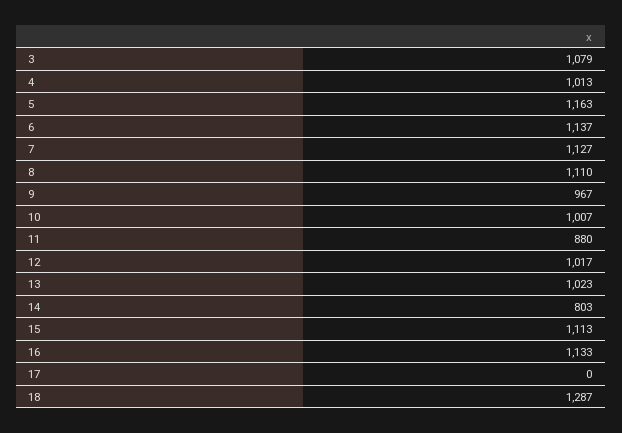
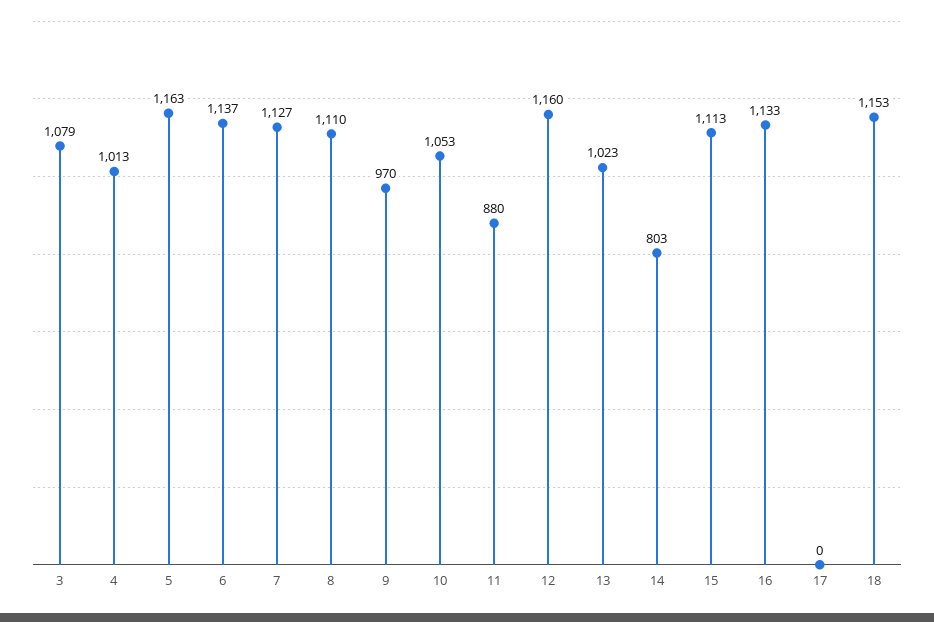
  {
    "3": 1079,
    "4": 1013,
    "5": 1163,
    "6": 1137,
    "7": 1127,
    "8": 1110,
-   "9": 967,
+   "9": 970,
-   "10": 1007,
+   "10": 1053,
    "11": 880,
-   "12": 1017,
+   "12": 1160,
    "13": 1023,
    "14": 803,
    "15": 1113,
    "16": 1133,
    "17": 0,
-   "18": 1287
+   "18": 1153
  }

